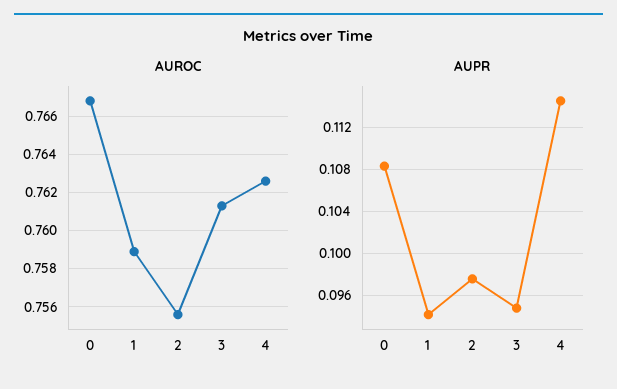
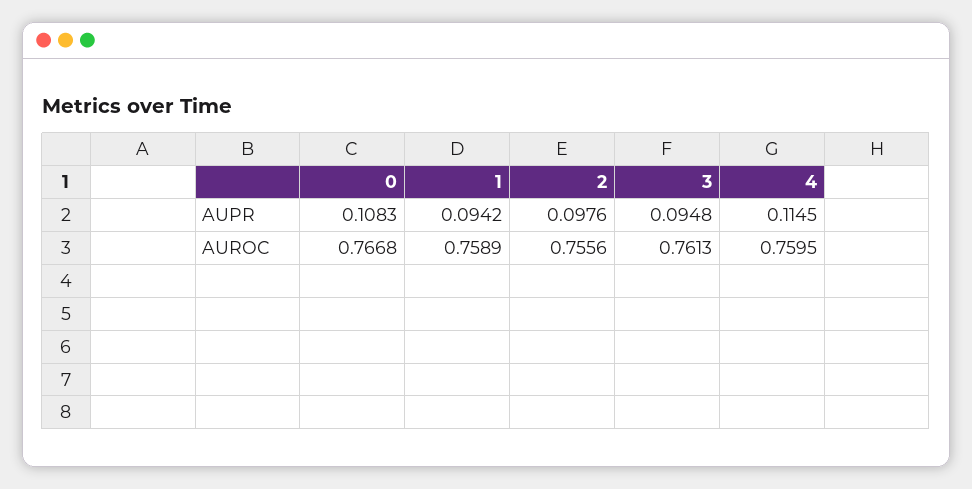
  {
    "AUROC": {
      "0": 0.7668,
      "1": 0.7589,
      "2": 0.7556,
      "3": 0.7613,
-     "4": 0.7625
+     "4": 0.7595
    },
    "AUPR": {
      "0": 0.1083,
      "1": 0.0942,
      "2": 0.0976,
      "3": 0.0948,
      "4": 0.1145
    }
  }

